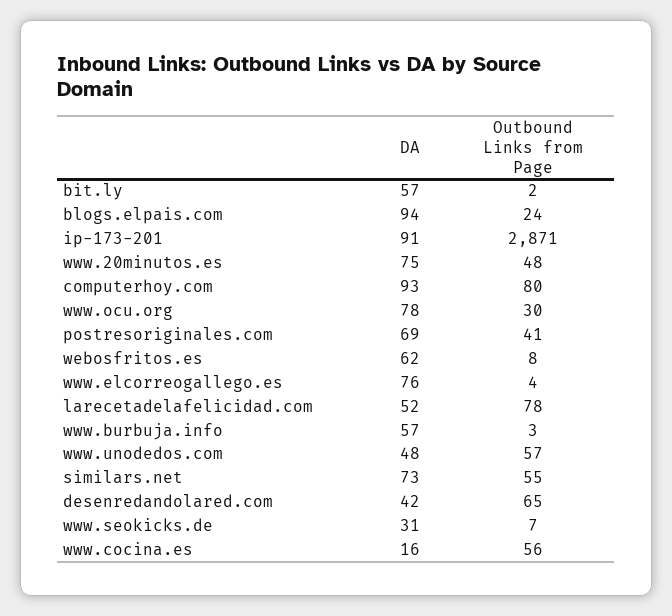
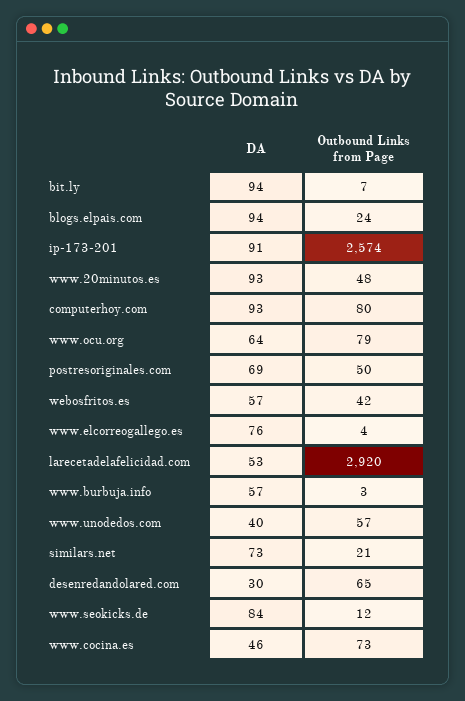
  {
    "DA": {
-     "bit.ly": 57,
+     "bit.ly": 94,
      "blogs.elpais.com": 94,
      "ip-173-201": 91,
-     "www.20minutos.es": 75,
+     "www.20minutos.es": 93,
      "computerhoy.com": 93,
-     "www.ocu.org": 78,
+     "www.ocu.org": 64,
      "postresoriginales.com": 69,
-     "webosfritos.es": 62,
+     "webosfritos.es": 57,
      "www.elcorreogallego.es": 76,
-     "larecetadelafelicidad.com": 52,
+     "larecetadelafelicidad.com": 53,
      "www.burbuja.info": 57,
-     "www.unodedos.com": 48,
+     "www.unodedos.com": 40,
      "similars.net": 73,
-     "desenredandolared.com": 42,
+     "desenredandolared.com": 30,
-     "www.seokicks.de": 31,
+     "www.seokicks.de": 84,
-     "www.cocina.es": 16
+     "www.cocina.es": 46
    },
    "Outbound Links from Page": {
-     "bit.ly": 2,
+     "bit.ly": 7,
      "blogs.elpais.com": 24,
-     "ip-173-201": 2871,
+     "ip-173-201": 2574,
      "www.20minutos.es": 48,
      "computerhoy.com": 80,
-     "www.ocu.org": 30,
+     "www.ocu.org": 79,
-     "postresoriginales.com": 41,
+     "postresoriginales.com": 50,
-     "webosfritos.es": 8,
+     "webosfritos.es": 42,
      "www.elcorreogallego.es": 4,
-     "larecetadelafelicidad.com": 78,
+     "larecetadelafelicidad.com": 2920,
      "www.burbuja.info": 3,
      "www.unodedos.com": 57,
-     "similars.net": 55,
+     "similars.net": 21,
      "desenredandolared.com": 65,
-     "www.seokicks.de": 7,
+     "www.seokicks.de": 12,
-     "www.cocina.es": 56
+     "www.cocina.es": 73
    }
  }

